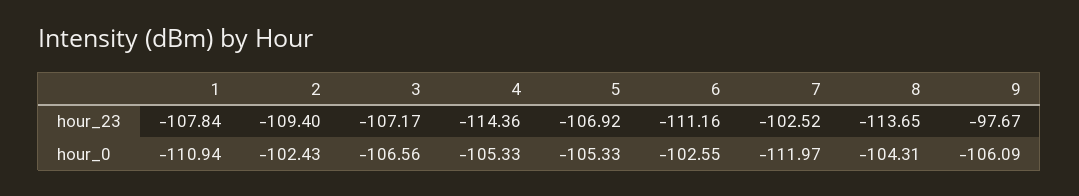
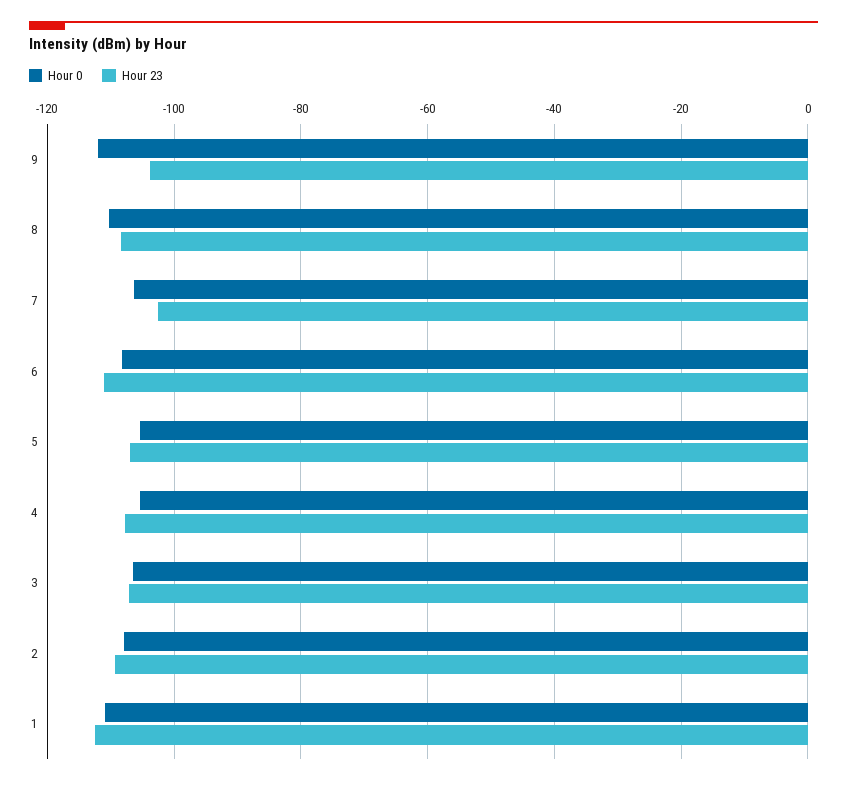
  {
    "hour_23": {
-     "1": -107.84,
+     "1": -112,
      "2": -109.4,
      "3": -107.17,
-     "4": -114.36,
+     "4": -108,
      "5": -106.92,
      "6": -111.16,
      "7": -102.52,
-     "8": -113.65,
+     "8": -108,
-     "9": -97.67
+     "9": -104
    },
    "hour_0": {
      "1": -110.94,
-     "2": -102.43,
+     "2": -108,
      "3": -106.56,
      "4": -105.33,
      "5": -105.33,
-     "6": -102.55,
+     "6": -108,
-     "7": -111.97,
+     "7": -106,
-     "8": -104.31,
+     "8": -110,
-     "9": -106.09
+     "9": -112
    }
  }

